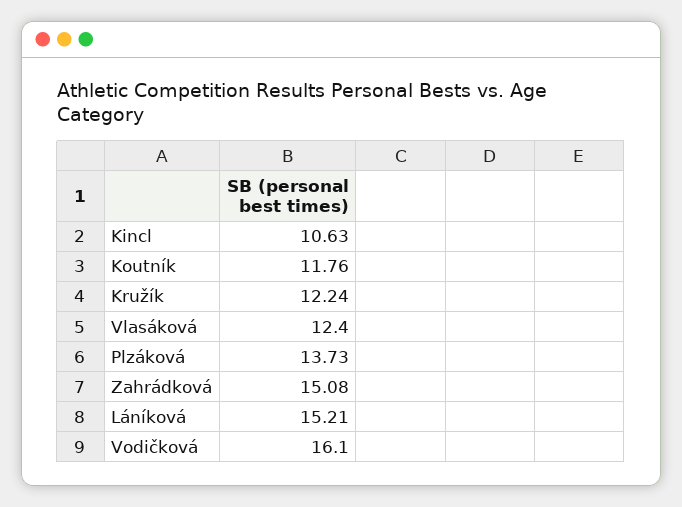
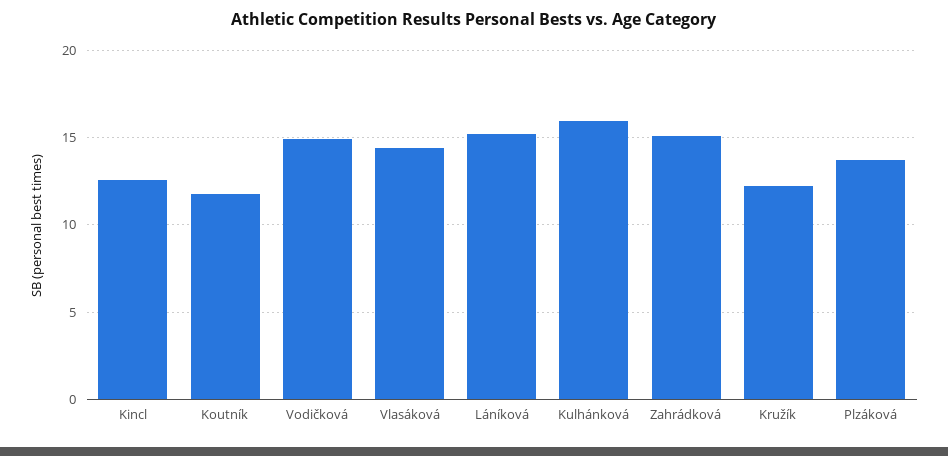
  {
-   "Kincl": 10.63,
+   "Kincl": 12.5,
    "Koutník": 11.76,
    "Kružík": 12.24,
-   "Vlasáková": 12.4,
+   "Vlasáková": 14.5,
    "Plzáková": 13.73,
    "Zahrádková": 15.08,
    "Láníková": 15.21,
-   "Vodičková": 16.1
+   "Vodičková": 15,
+   "Kulhánková": 16
  }

